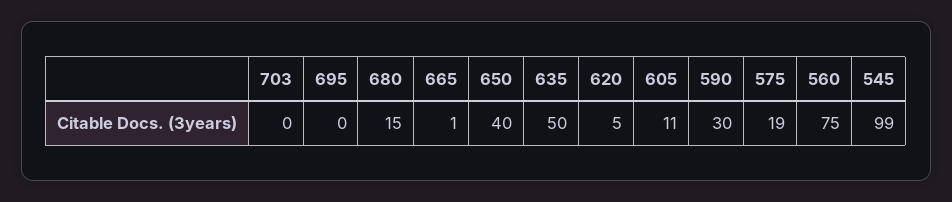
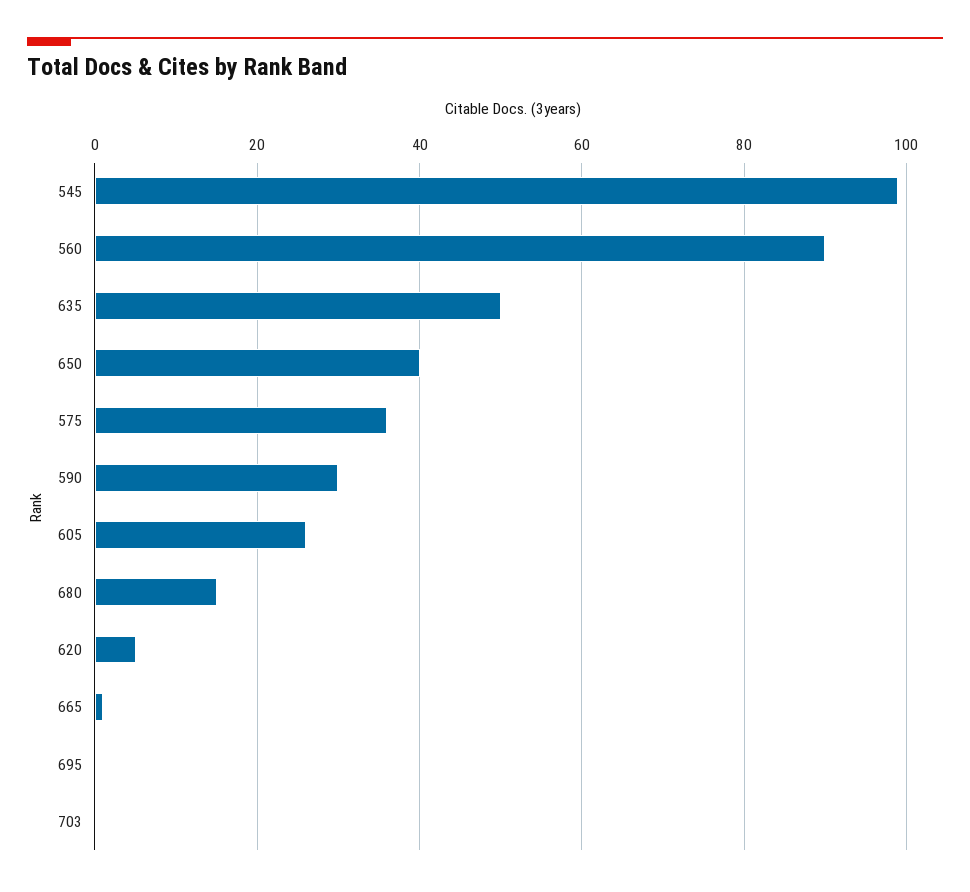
  {
    "703": 0,
    "695": 0,
    "680": 15,
    "665": 1,
    "650": 40,
    "635": 50,
    "620": 5,
-   "605": 11,
+   "605": 25,
    "590": 30,
-   "575": 19,
+   "575": 35,
-   "560": 75,
+   "560": 90,
    "545": 99
  }

